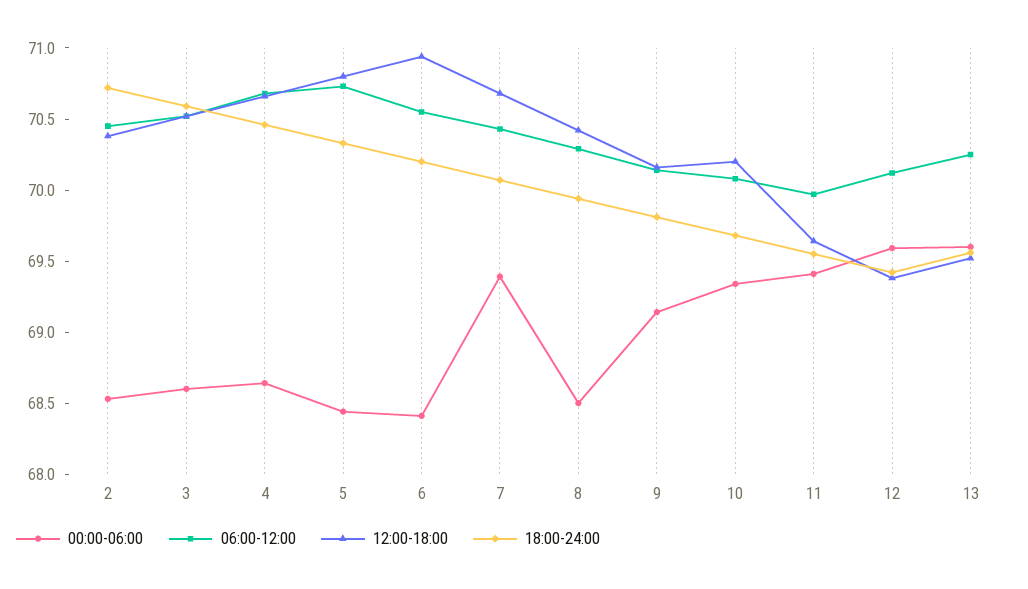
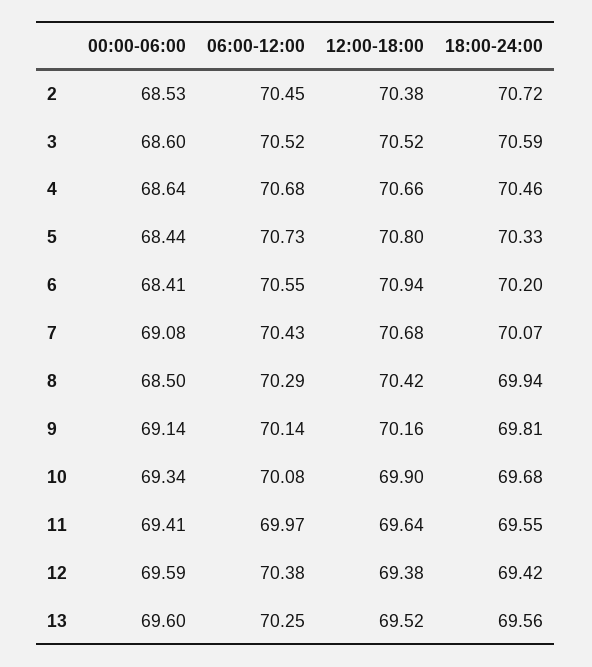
  {
    "00:00-06:00": {
      "2": 68.53,
      "3": 68.6,
      "4": 68.64,
      "5": 68.44,
      "6": 68.41,
-     "7": 69.4,
+     "7": 69.08,
      "8": 68.5,
      "9": 69.14,
      "10": 69.34,
      "11": 69.41,
      "12": 69.59,
      "13": 69.6
    },
    "06:00-12:00": {
      "2": 70.45,
      "3": 70.52,
      "4": 70.68,
      "5": 70.73,
      "6": 70.55,
      "7": 70.43,
      "8": 70.29,
      "9": 70.14,
      "10": 70.08,
      "11": 69.97,
-     "12": 70.1,
+     "12": 70.38,
      "13": 70.25
    },
    "12:00-18:00": {
      "2": 70.38,
      "3": 70.52,
      "4": 70.66,
      "5": 70.8,
      "6": 70.94,
      "7": 70.68,
      "8": 70.42,
      "9": 70.16,
-     "10": 70.2,
+     "10": 69.9,
      "11": 69.64,
      "12": 69.38,
      "13": 69.52
    },
    "18:00-24:00": {
      "2": 70.72,
      "3": 70.59,
      "4": 70.46,
      "5": 70.33,
      "6": 70.2,
      "7": 70.07,
      "8": 69.94,
      "9": 69.81,
      "10": 69.68,
      "11": 69.55,
      "12": 69.42,
      "13": 69.56
    }
  }

